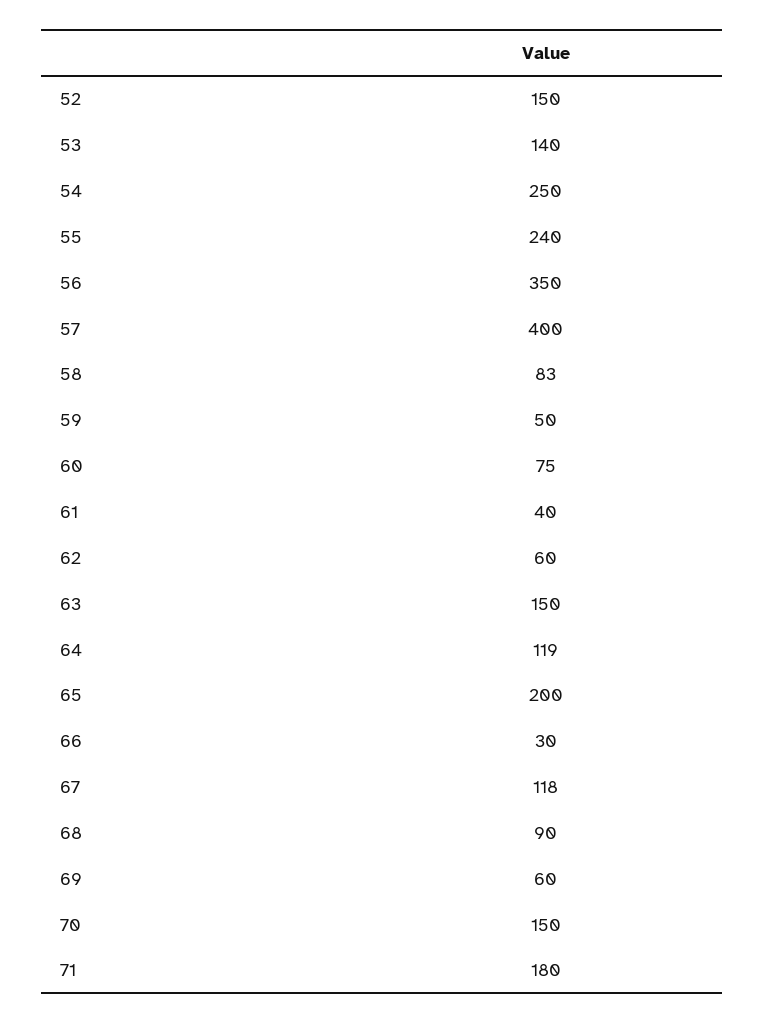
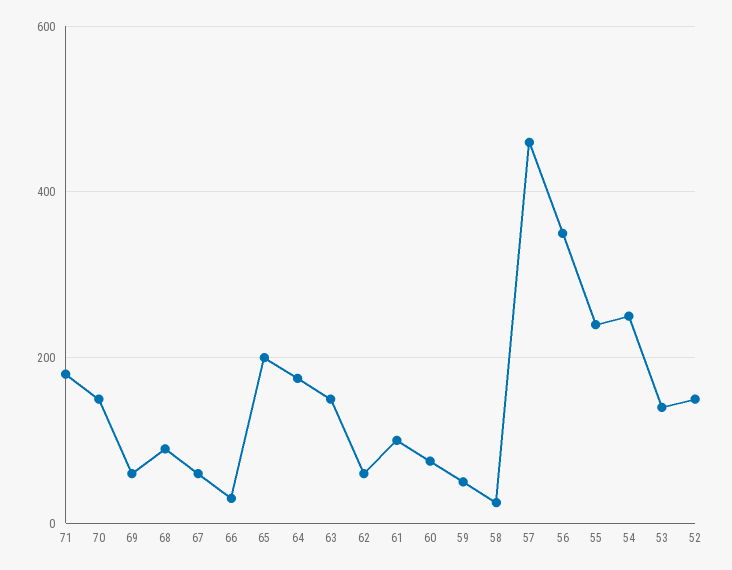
  {
    "52": 150,
    "53": 140,
    "54": 250,
    "55": 240,
    "56": 350,
-   "57": 400,
+   "57": 460,
-   "58": 83,
+   "58": 20,
    "59": 50,
    "60": 75,
-   "61": 40,
+   "61": 100,
    "62": 60,
    "63": 150,
-   "64": 119,
+   "64": 180,
    "65": 200,
    "66": 30,
-   "67": 118,
+   "67": 60,
    "68": 90,
    "69": 60,
    "70": 150,
    "71": 180
  }

